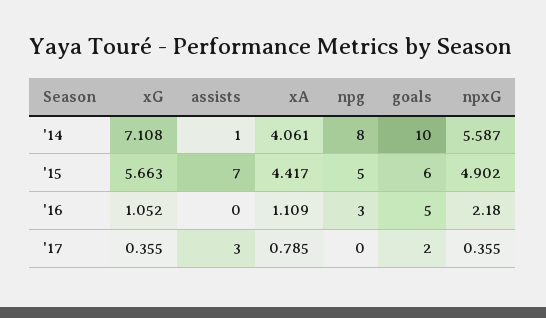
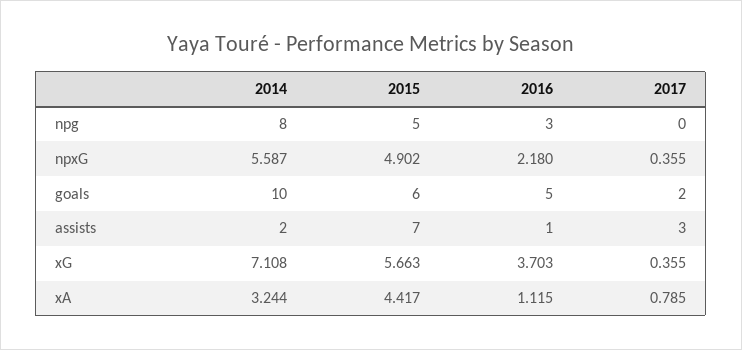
  {
    "xG": {
      "'14": 7.108,
      "'15": 5.663,
-     "'16": 1.052,
+     "'16": 3.703,
      "'17": 0.355
    },
    "assists": {
-     "'14": 1,
+     "'14": 2,
      "'15": 7,
-     "'16": 0,
+     "'16": 1,
      "'17": 3
    },
    "xA": {
-     "'14": 4.061,
+     "'14": 3.244,
      "'15": 4.417,
-     "'16": 1.109,
+     "'16": 1.115,
      "'17": 0.785
    },
    "npg": {
      "'14": 8,
      "'15": 5,
      "'16": 3,
      "'17": 0
    },
    "goals": {
      "'14": 10,
      "'15": 6,
      "'16": 5,
      "'17": 2
    },
    "npxG": {
      "'14": 5.587,
      "'15": 4.902,
      "'16": 2.18,
      "'17": 0.355
    }
  }

